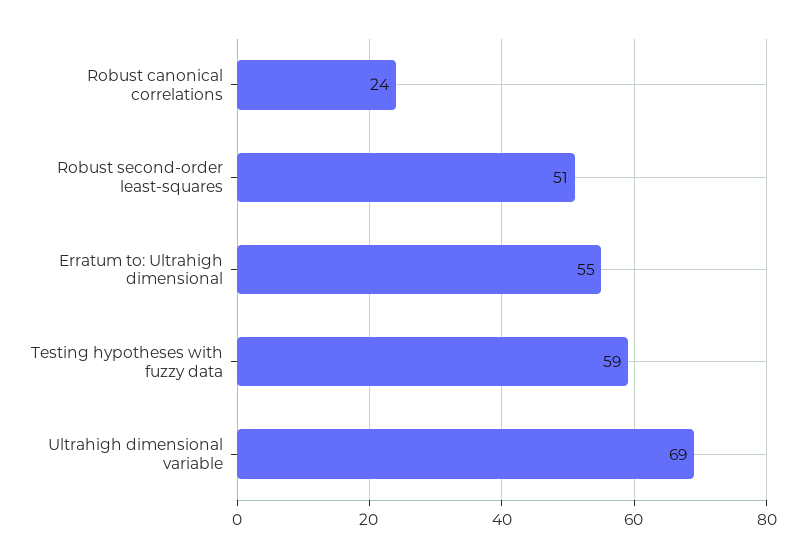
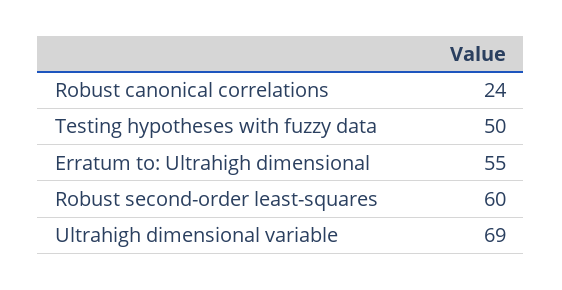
  {
    "Robust canonical correlations": 24,
-   "Robust second-order least-squares": 51,
+   "Robust second-order least-squares": 60,
    "Erratum to: Ultrahigh dimensional": 55,
-   "Testing hypotheses with fuzzy data": 59,
+   "Testing hypotheses with fuzzy data": 50,
    "Ultrahigh dimensional variable": 69
  }

